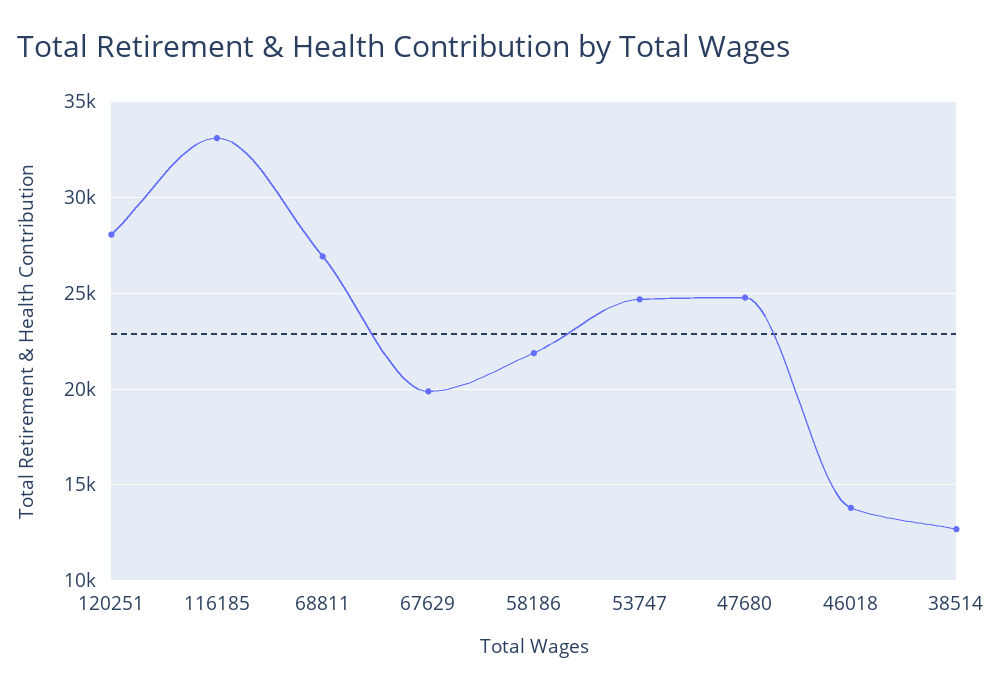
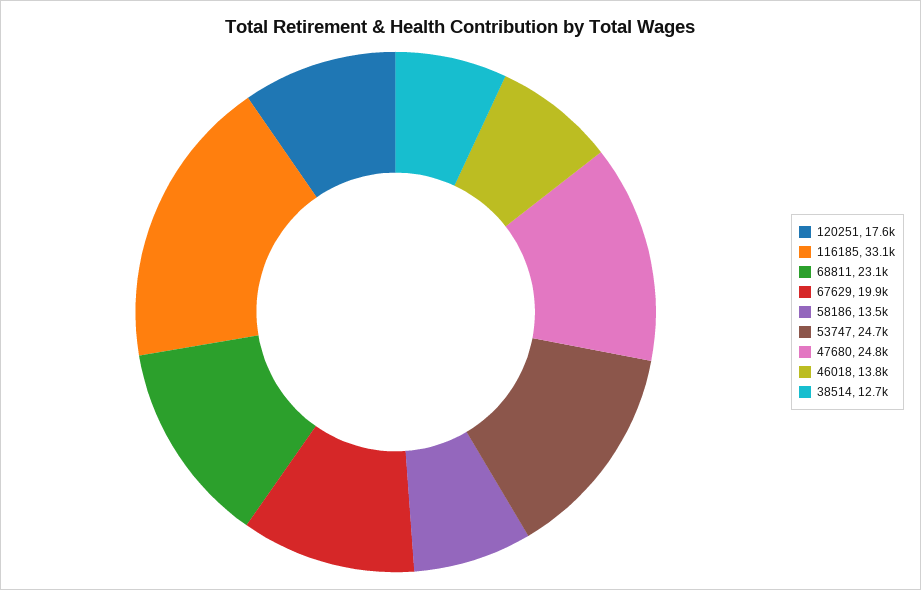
  {
-   "120251": 28000,
+   "120251": 17600,
    "116185": 33100,
-   "68811": 27000,
+   "68811": 23100,
    "67629": 19900,
-   "58186": 22000,
+   "58186": 13500,
    "53747": 24700,
    "47680": 24800,
    "46018": 13800,
    "38514": 12700
  }

